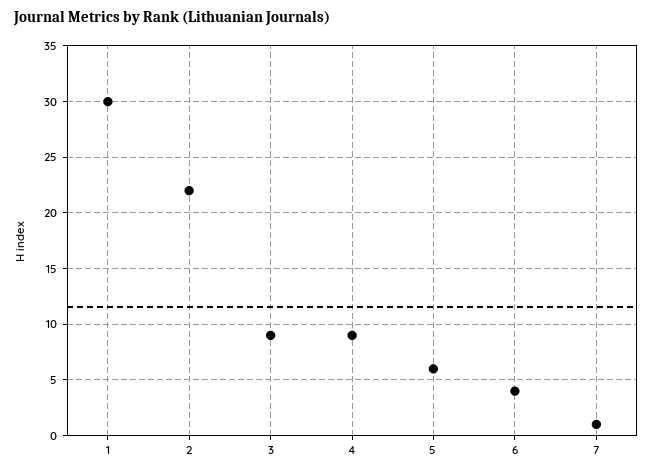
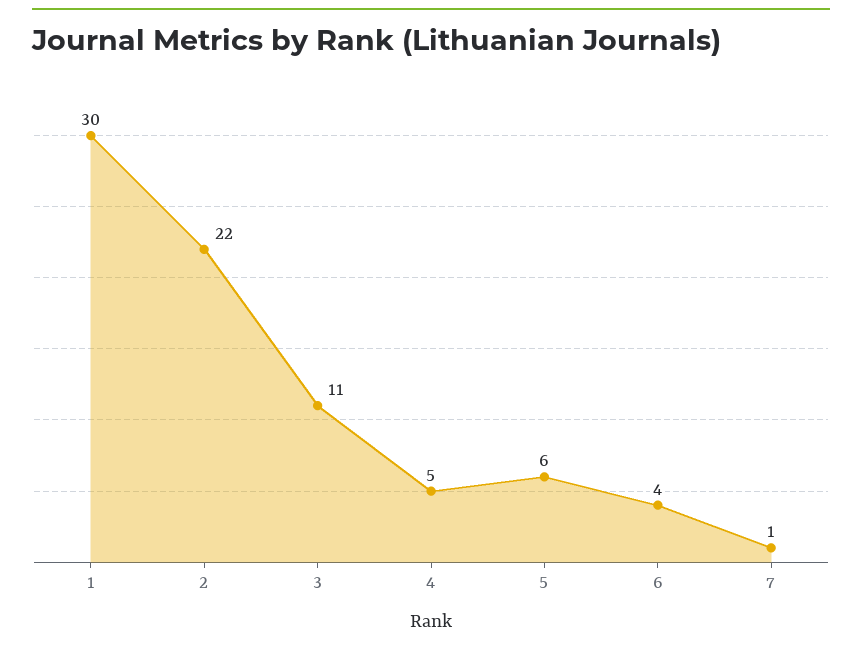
  {
    "1": 30,
    "2": 22,
-   "3": 9,
+   "3": 11,
-   "4": 9,
+   "4": 5,
    "5": 6,
    "6": 4,
    "7": 1
  }

